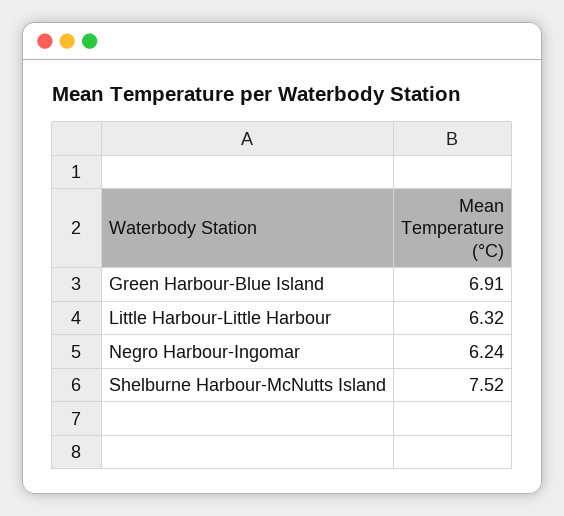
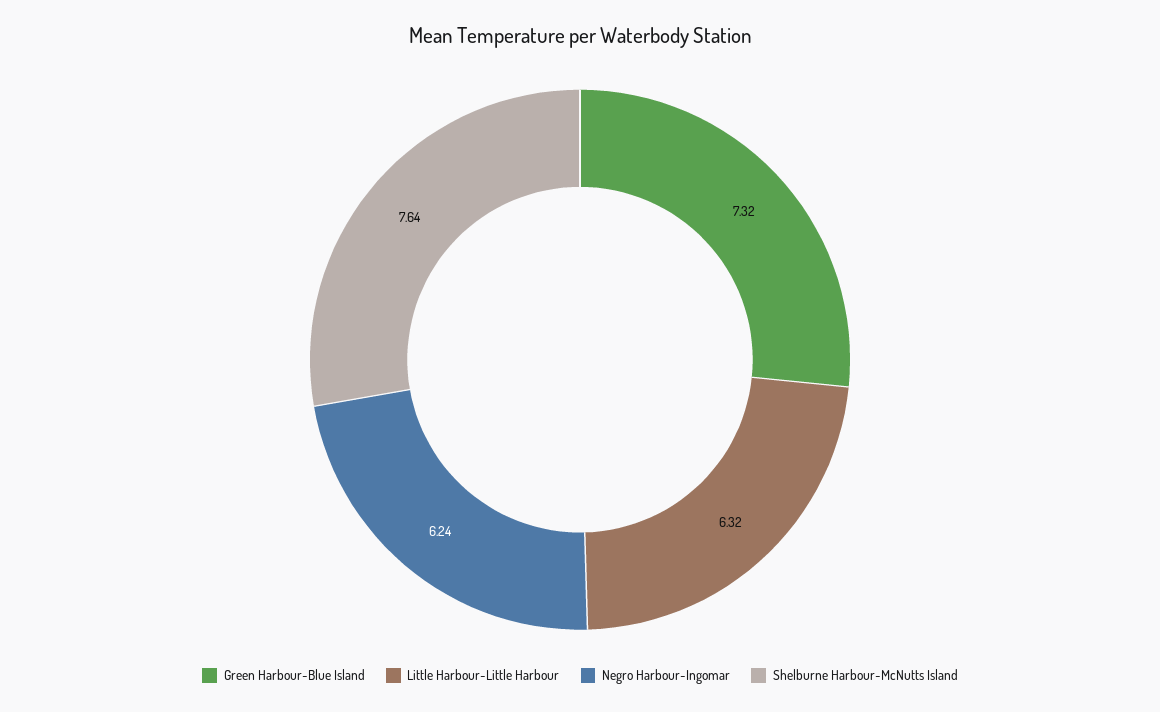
  {
-   "Green Harbour-Blue Island": 6.91,
+   "Green Harbour-Blue Island": 7.32,
    "Little Harbour-Little Harbour": 6.32,
    "Negro Harbour-Ingomar": 6.24,
-   "Shelburne Harbour-McNutts Island": 7.52
+   "Shelburne Harbour-McNutts Island": 7.64
  }

